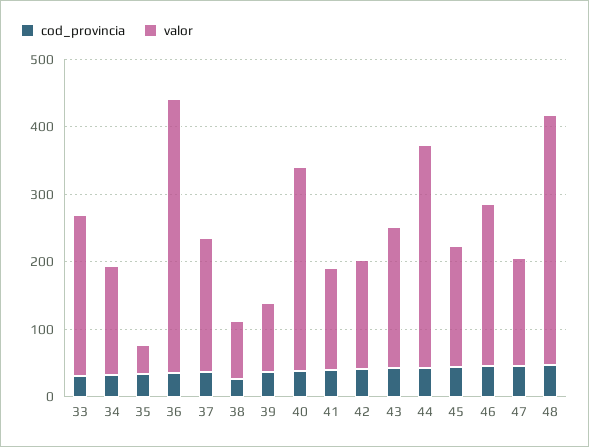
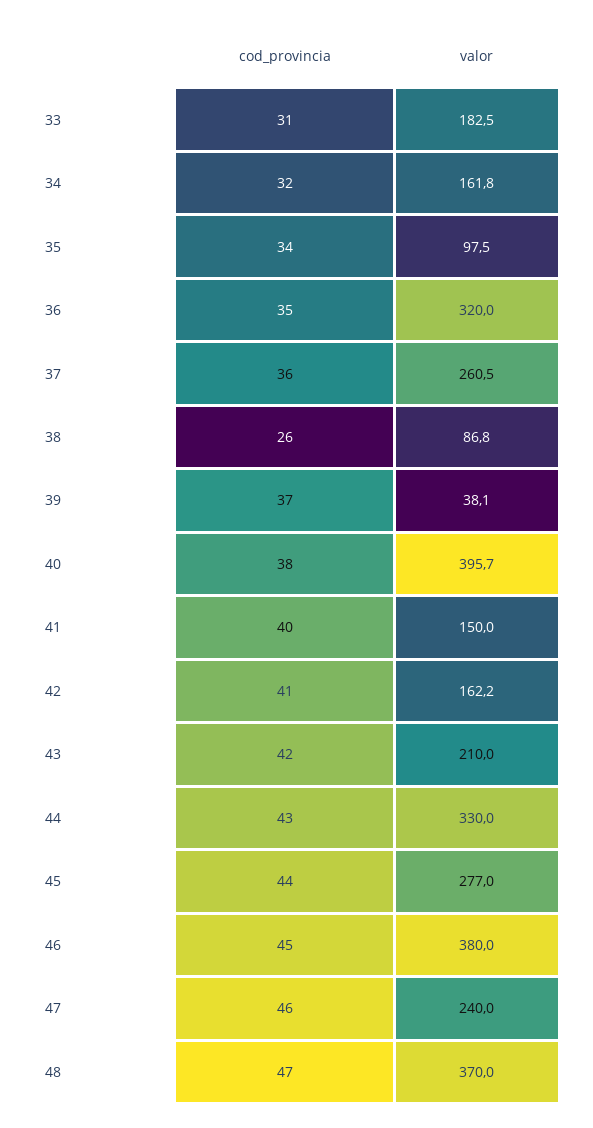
  {
    "cod_provincia": {
      "33": 31,
      "34": 32,
      "35": 34,
      "36": 35,
      "37": 36,
      "38": 26,
      "39": 37,
      "40": 38,
      "41": 40,
      "42": 41,
      "43": 42,
      "44": 43,
      "45": 44,
      "46": 45,
      "47": 46,
      "48": 47
    },
    "valor": {
-     "33": 240,
+     "33": 182.5,
      "34": 161.8,
-     "35": 40,
+     "35": 97.5,
-     "36": 400,
+     "36": 320,
-     "37": 200,
+     "37": 260.5,
      "38": 86.8,
-     "39": 100,
+     "39": 38.1,
-     "40": 300,
+     "40": 395.7,
      "41": 150,
      "42": 162.2,
      "43": 210,
      "44": 330,
-     "45": 180,
+     "45": 277,
-     "46": 240,
+     "46": 380,
-     "47": 160,
+     "47": 240,
      "48": 370
    }
  }

